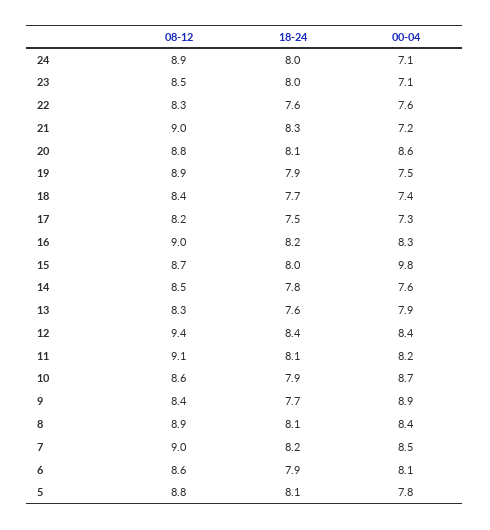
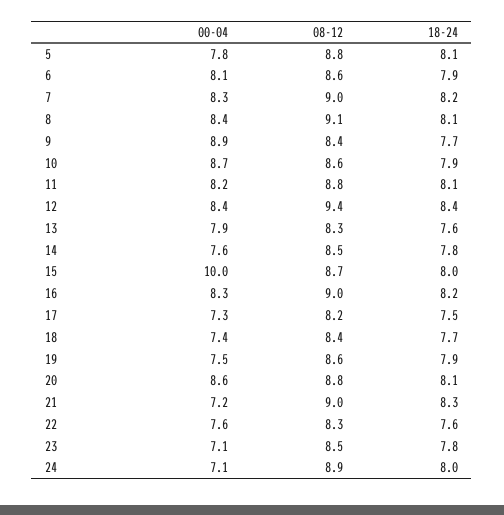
  {
    "08-12": {
      "24": 8.9,
      "23": 8.5,
      "22": 8.3,
      "21": 9,
      "20": 8.8,
-     "19": 8.9,
+     "19": 8.6,
      "18": 8.4,
      "17": 8.2,
      "16": 9,
      "15": 8.7,
      "14": 8.5,
      "13": 8.3,
      "12": 9.4,
-     "11": 9.1,
+     "11": 8.8,
      "10": 8.6,
      "9": 8.4,
-     "8": 8.9,
+     "8": 9.1,
      "7": 9,
      "6": 8.6,
      "5": 8.8
    },
    "18-24": {
      "24": 8,
-     "23": 8,
+     "23": 7.8,
      "22": 7.6,
      "21": 8.3,
      "20": 8.1,
      "19": 7.9,
      "18": 7.7,
      "17": 7.5,
      "16": 8.2,
      "15": 8,
      "14": 7.8,
      "13": 7.6,
      "12": 8.4,
      "11": 8.1,
      "10": 7.9,
      "9": 7.7,
      "8": 8.1,
      "7": 8.2,
      "6": 7.9,
      "5": 8.1
    },
    "00-04": {
      "24": 7.1,
      "23": 7.1,
      "22": 7.6,
      "21": 7.2,
      "20": 8.6,
      "19": 7.5,
      "18": 7.4,
      "17": 7.3,
      "16": 8.3,
-     "15": 9.8,
+     "15": 10,
      "14": 7.6,
      "13": 7.9,
      "12": 8.4,
      "11": 8.2,
      "10": 8.7,
      "9": 8.9,
      "8": 8.4,
-     "7": 8.5,
+     "7": 8.3,
      "6": 8.1,
      "5": 7.8
    }
  }

